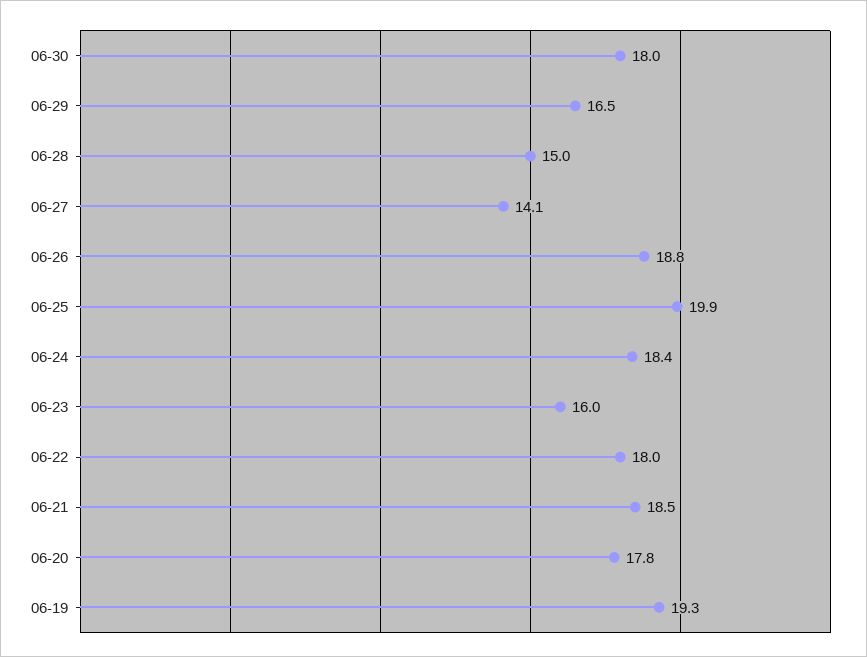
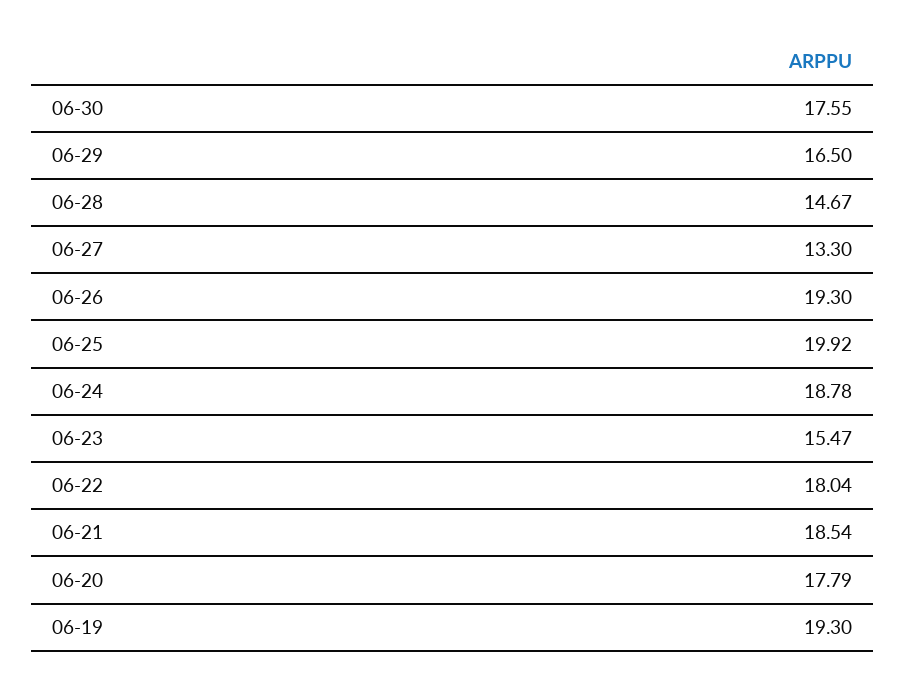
  {
-   "06-30": 18,
+   "06-30": 17.55,
    "06-29": 16.5,
-   "06-28": 15,
+   "06-28": 14.67,
-   "06-27": 14.1,
+   "06-27": 13.3,
-   "06-26": 18.8,
+   "06-26": 19.3,
    "06-25": 19.92,
-   "06-24": 18.4,
+   "06-24": 18.78,
-   "06-23": 16,
+   "06-23": 15.47,
    "06-22": 18.04,
    "06-21": 18.54,
    "06-20": 17.79,
    "06-19": 19.3
  }

